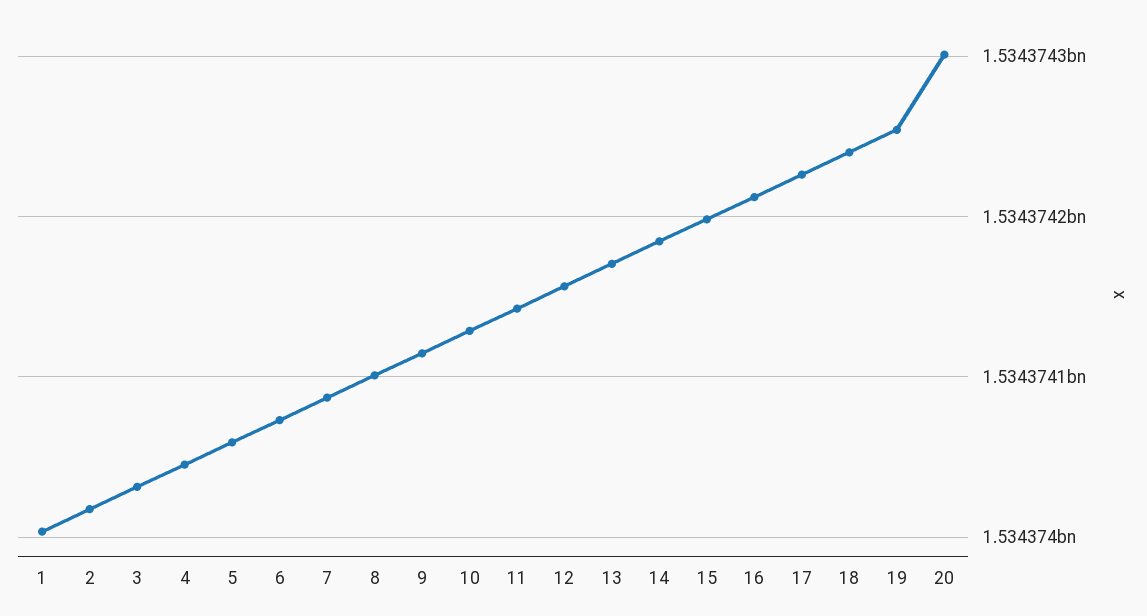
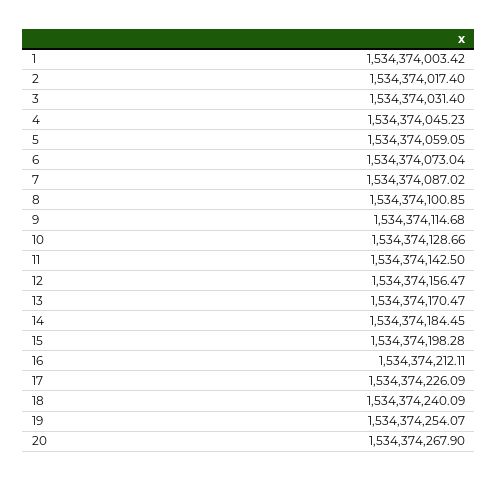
  {
    "1": 1534374003.42,
    "2": 1534374017.4,
    "3": 1534374031.4,
    "4": 1534374045.23,
    "5": 1534374059.05,
    "6": 1534374073.04,
    "7": 1534374087.02,
    "8": 1534374100.85,
    "9": 1534374114.68,
    "10": 1534374128.66,
    "11": 1534374142.5,
    "12": 1534374156.47,
    "13": 1534374170.47,
    "14": 1534374184.45,
    "15": 1534374198.28,
    "16": 1534374212.11,
    "17": 1534374226.09,
    "18": 1534374240.09,
    "19": 1534374254.07,
-   "20": 1534374300
+   "20": 1534374267.9
  }

